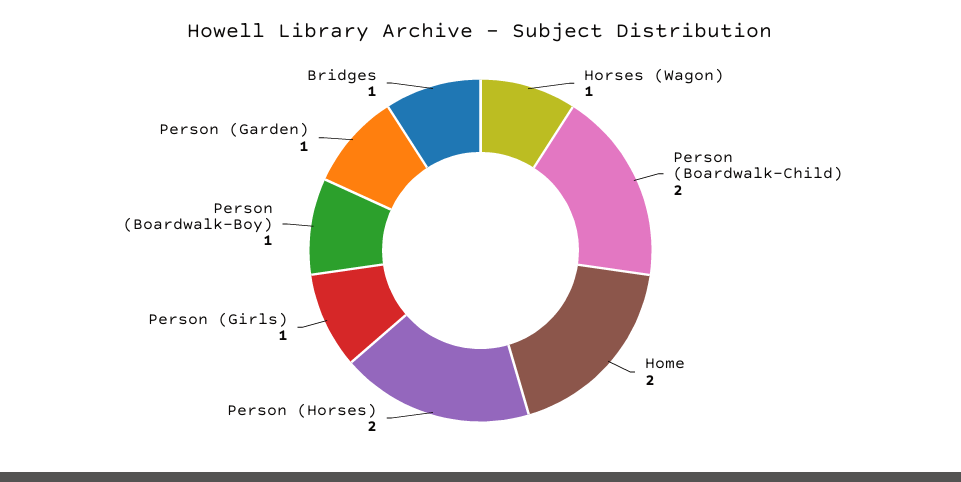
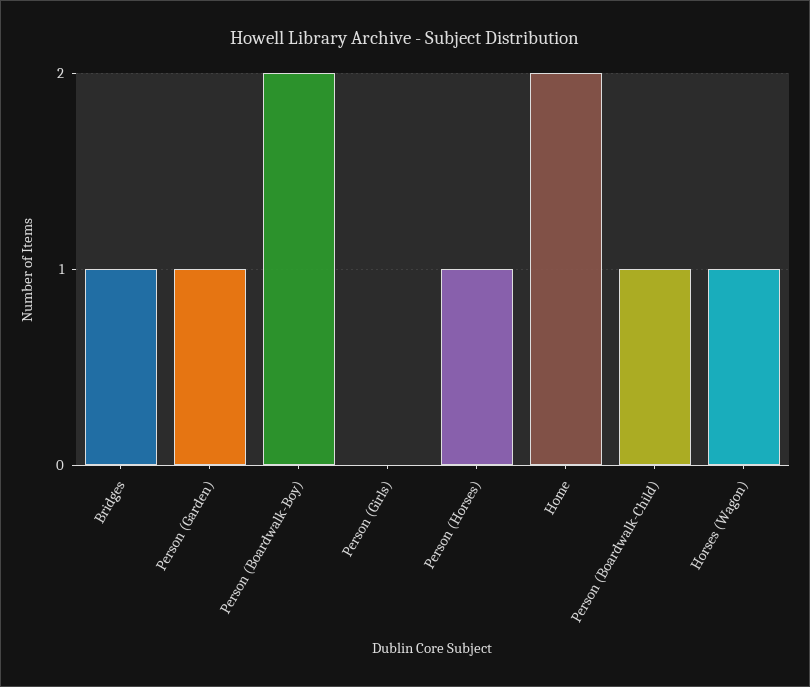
  {
    "Horses (Wagon)": 1,
-   "Person (Boardwalk-Child)": 2,
+   "Person (Boardwalk-Child)": 1,
    "Home": 2,
-   "Person (Horses)": 2,
+   "Person (Horses)": 1,
-   "Person (Girls)": 1,
+   "Person (Girls)": 0,
-   "Person (Boardwalk-Boy)": 1,
+   "Person (Boardwalk-Boy)": 2,
    "Person (Garden)": 1,
    "Bridges": 1
  }

